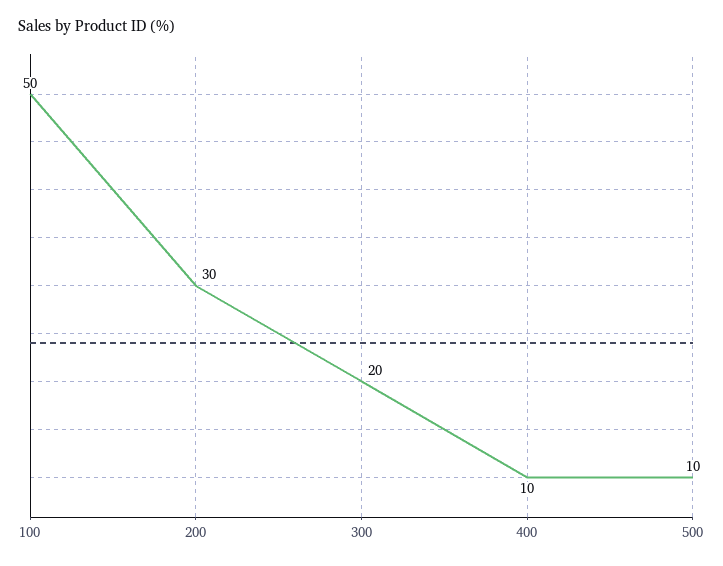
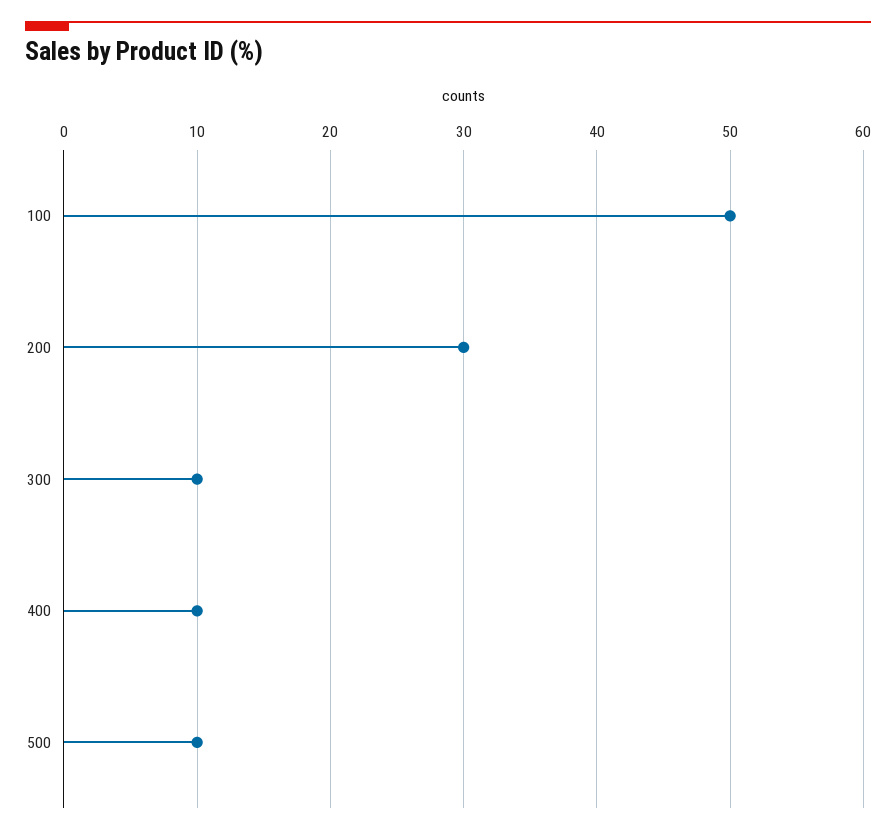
  {
    "100": 50,
    "200": 30,
-   "300": 20,
+   "300": 10,
    "400": 10,
    "500": 10
  }

